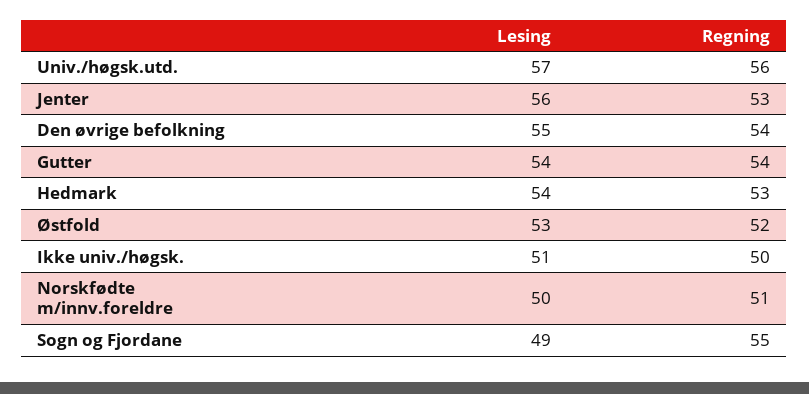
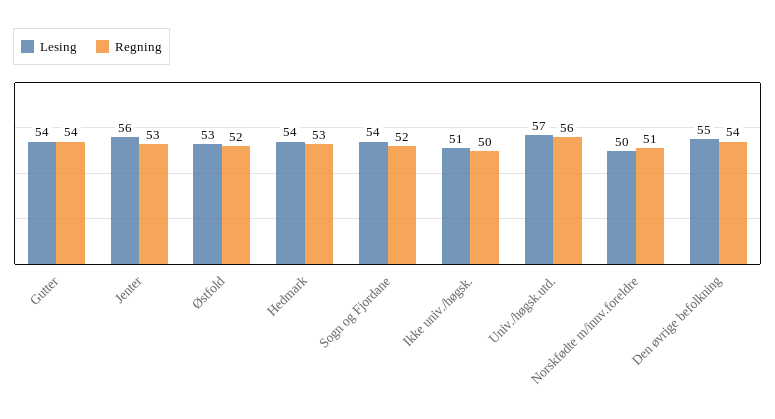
  {
    "Lesing": {
      "Univ./høgsk.utd.": 57,
      "Jenter": 56,
      "Den øvrige befolkning": 55,
      "Gutter": 54,
      "Hedmark": 54,
      "Østfold": 53,
      "Ikke univ./høgsk.": 51,
      "Norskfødte m/innv.foreldre": 50,
-     "Sogn og Fjordane": 49
+     "Sogn og Fjordane": 54
    },
    "Regning": {
      "Univ./høgsk.utd.": 56,
      "Jenter": 53,
      "Den øvrige befolkning": 54,
      "Gutter": 54,
      "Hedmark": 53,
      "Østfold": 52,
      "Ikke univ./høgsk.": 50,
      "Norskfødte m/innv.foreldre": 51,
-     "Sogn og Fjordane": 55
+     "Sogn og Fjordane": 52
    }
  }

